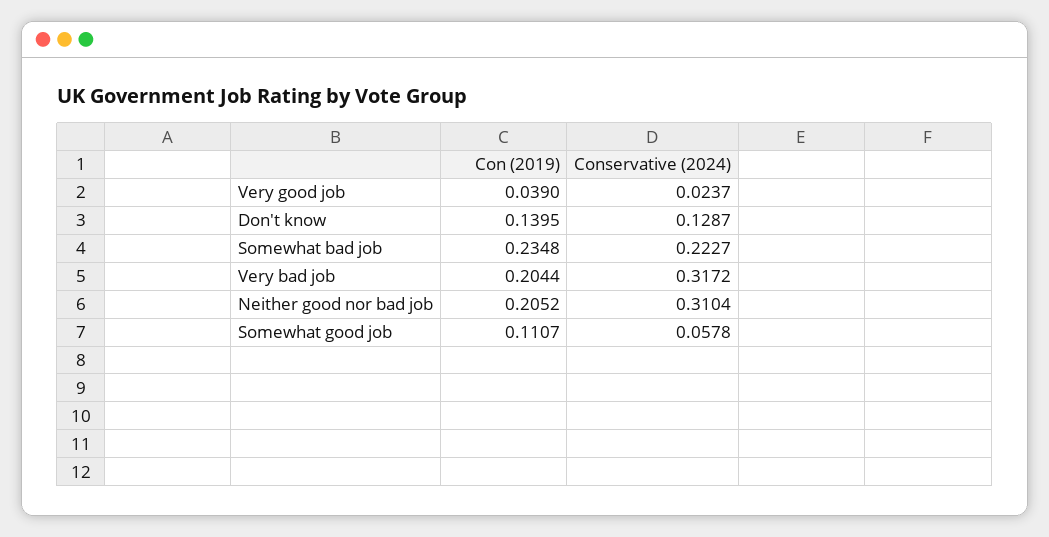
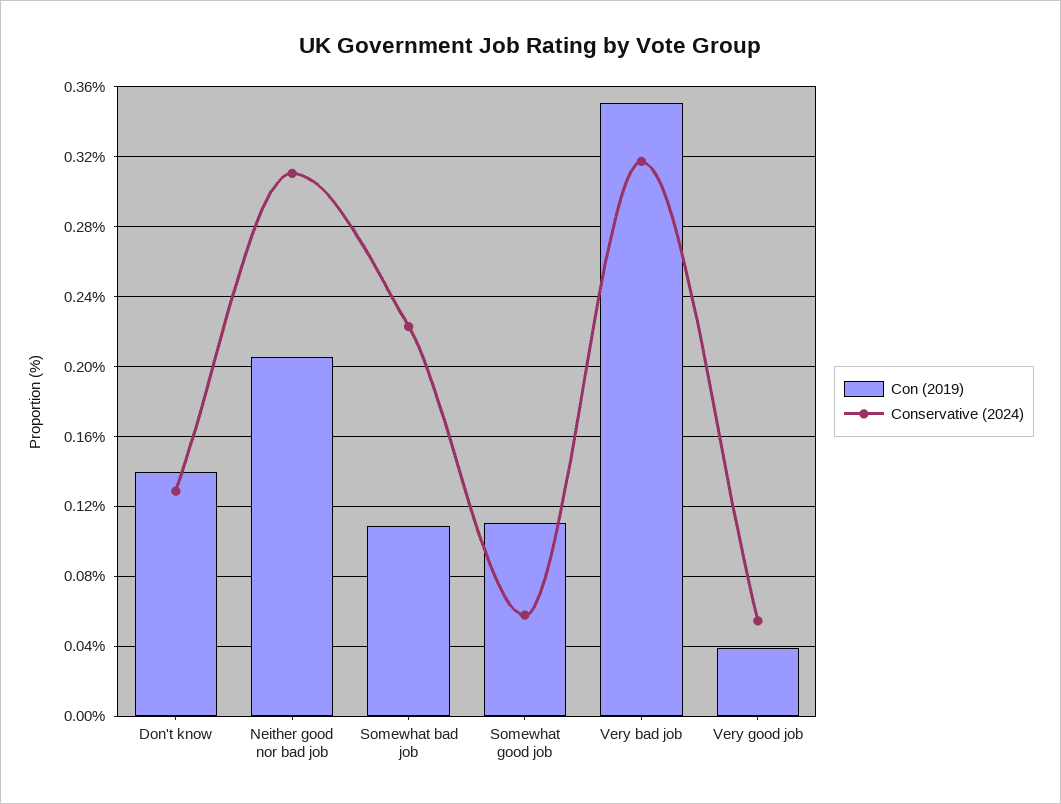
  {
    "Con (2019)": {
      "Very good job": 0.039,
      "Don't know": 0.1395,
-     "Somewhat bad job": 0.2348,
+     "Somewhat bad job": 0.11,
-     "Very bad job": 0.2044,
+     "Very bad job": 0.35,
      "Neither good nor bad job": 0.2052,
      "Somewhat good job": 0.1107
    },
    "Conservative (2024)": {
-     "Very good job": 0.0237,
+     "Very good job": 0.055,
      "Don't know": 0.1287,
      "Somewhat bad job": 0.2227,
      "Very bad job": 0.3172,
      "Neither good nor bad job": 0.3104,
      "Somewhat good job": 0.0578
    }
  }

